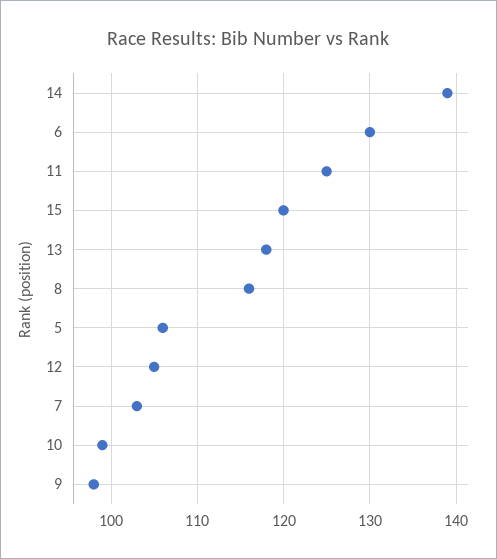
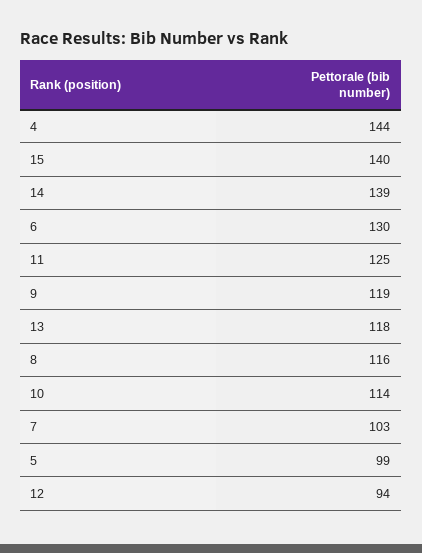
  {
    "14": 139,
    "6": 130,
    "11": 125,
-   "15": 120,
+   "15": 140,
    "13": 118,
    "8": 116,
-   "5": 106,
+   "5": 99,
-   "12": 105,
+   "12": 94,
    "7": 103,
-   "10": 99,
+   "10": 114,
-   "9": 98
+   "9": 119,
+   "4": 144
  }

